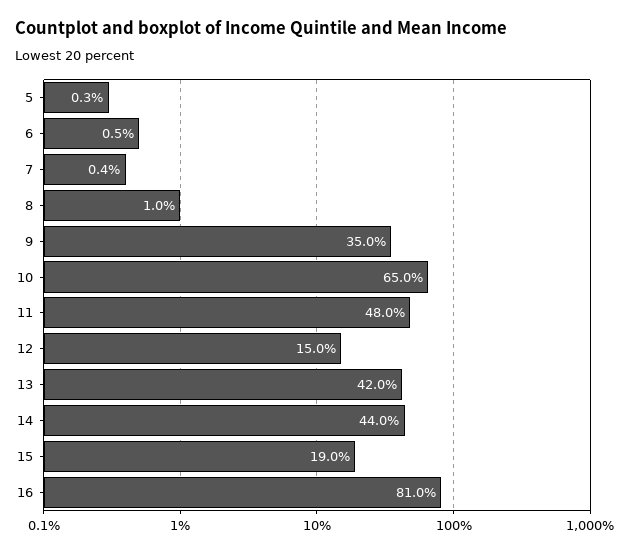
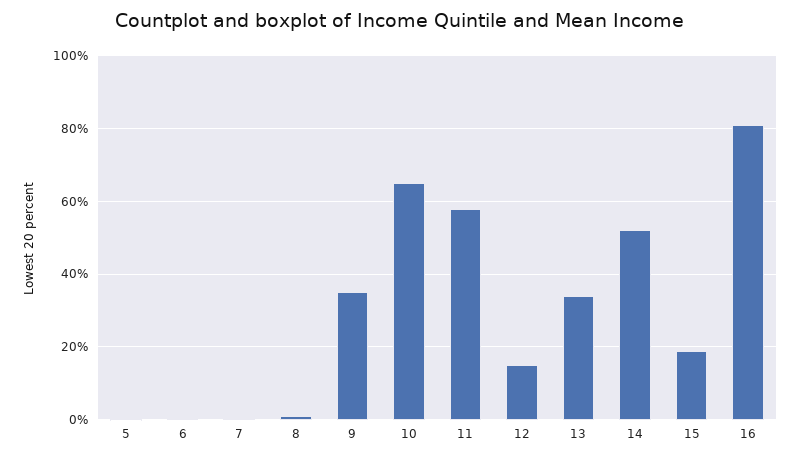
  {
    "5": 0.3,
    "6": 0.5,
    "7": 0.4,
    "8": 1,
    "9": 35,
    "10": 65,
-   "11": 48,
+   "11": 58,
    "12": 15,
-   "13": 42,
+   "13": 34,
-   "14": 44,
+   "14": 52,
    "15": 19,
    "16": 81
  }

